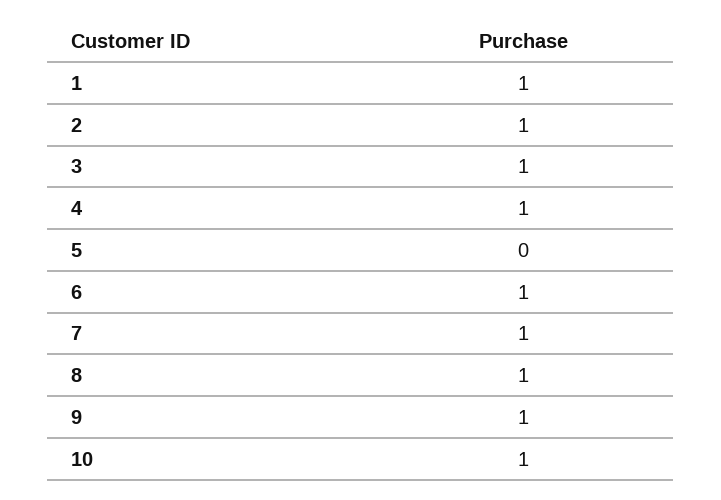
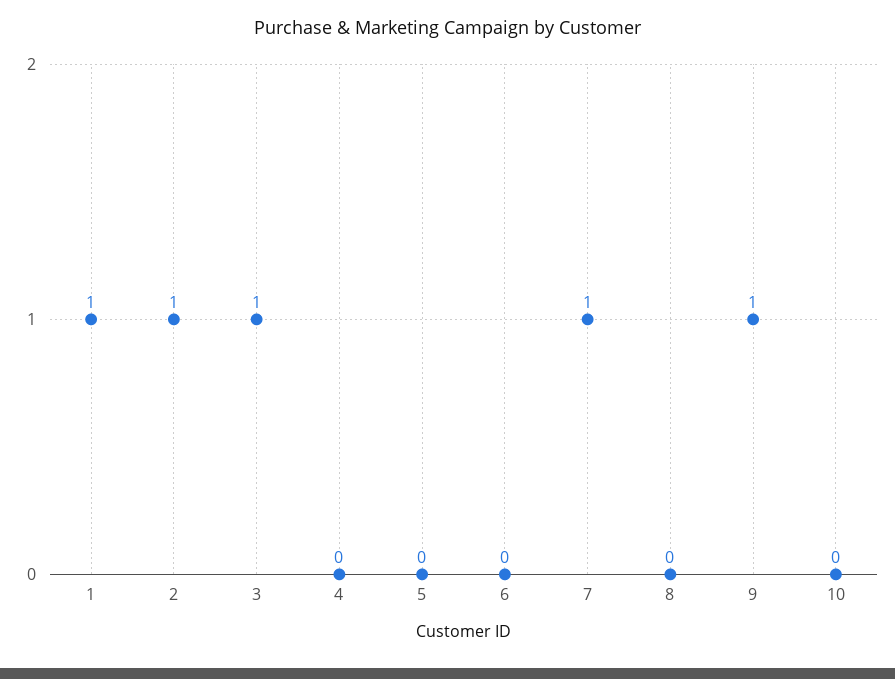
  {
    "1": 1,
    "2": 1,
    "3": 1,
-   "4": 1,
+   "4": 0,
    "5": 0,
-   "6": 1,
+   "6": 0,
    "7": 1,
-   "8": 1,
+   "8": 0,
    "9": 1,
-   "10": 1
+   "10": 0
  }

